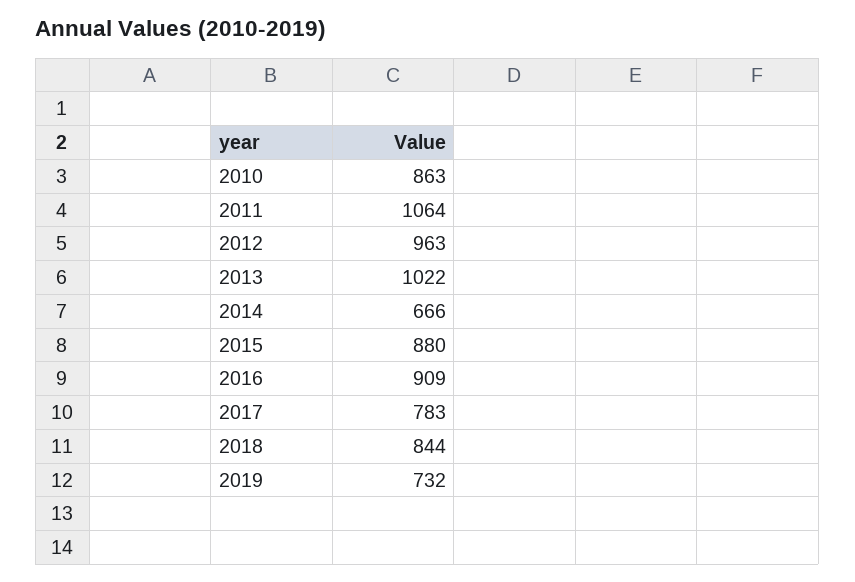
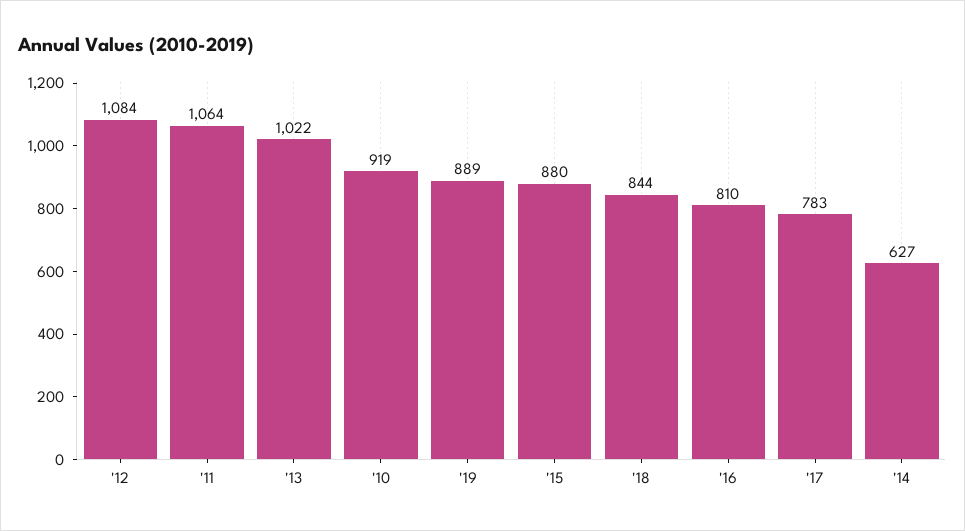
  {
-   "2010": 863,
+   "2010": 919,
    "2011": 1064,
-   "2012": 963,
+   "2012": 1084,
    "2013": 1022,
-   "2014": 666,
+   "2014": 627,
    "2015": 880,
-   "2016": 909,
+   "2016": 810,
    "2017": 783,
    "2018": 844,
-   "2019": 732
+   "2019": 889
  }

